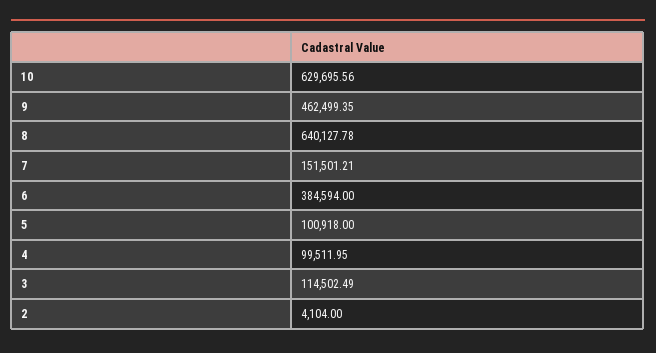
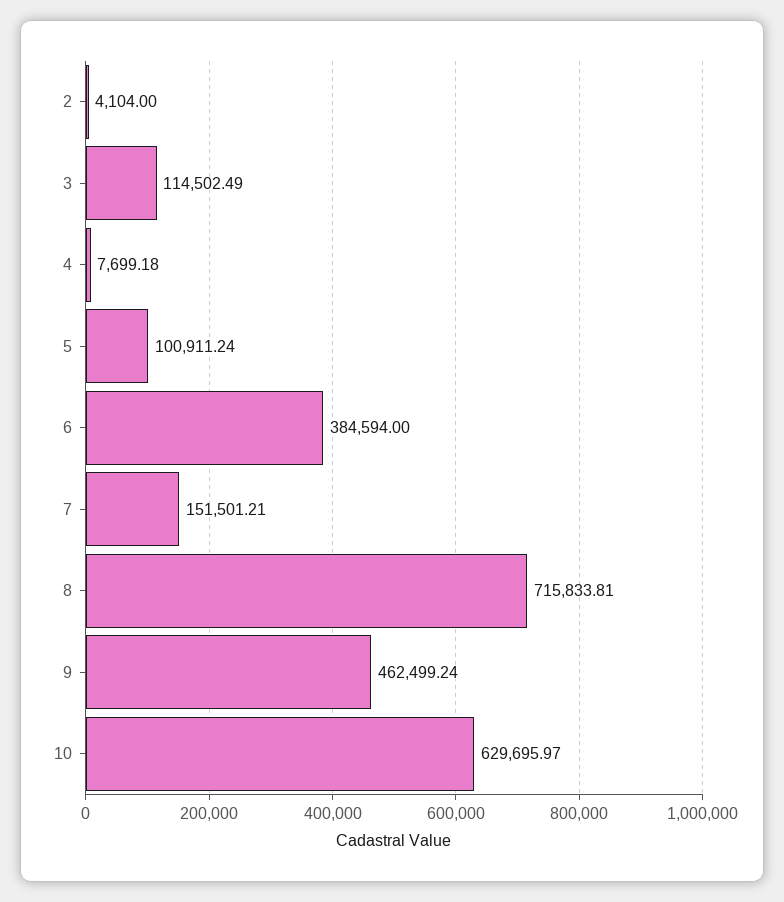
  {
-   "10": 629695.56,
+   "10": 629695.97,
-   "9": 462499.35,
+   "9": 462499.24,
-   "8": 640127.78,
+   "8": 715833.81,
    "7": 151501.21,
    "6": 384594,
-   "5": 100918,
+   "5": 100911.24,
-   "4": 99511.95,
+   "4": 7699.18,
    "3": 114502.49,
    "2": 4104
  }

